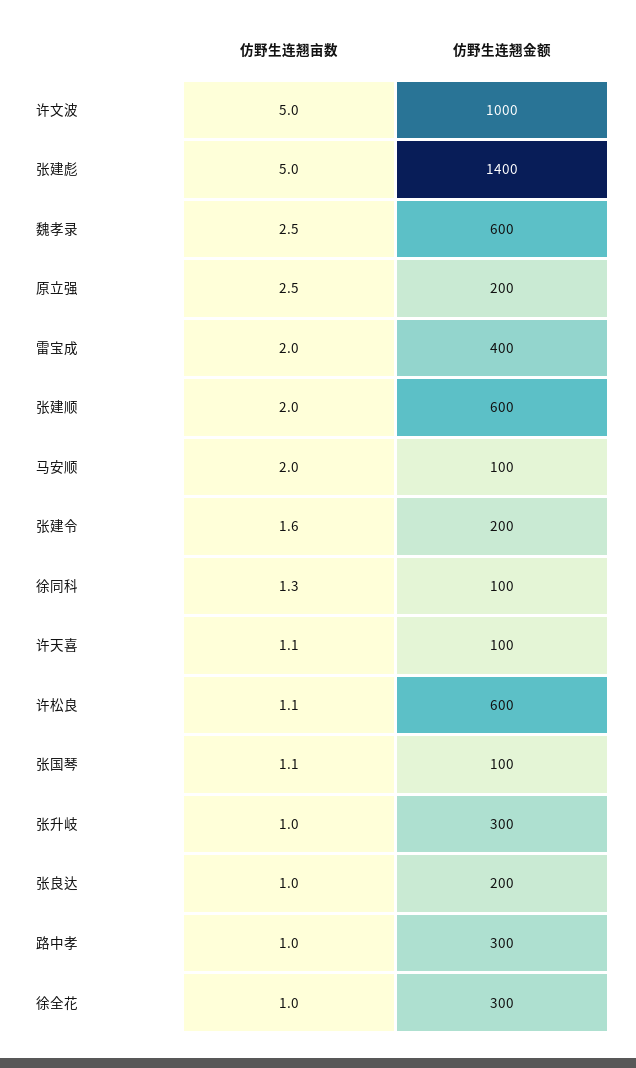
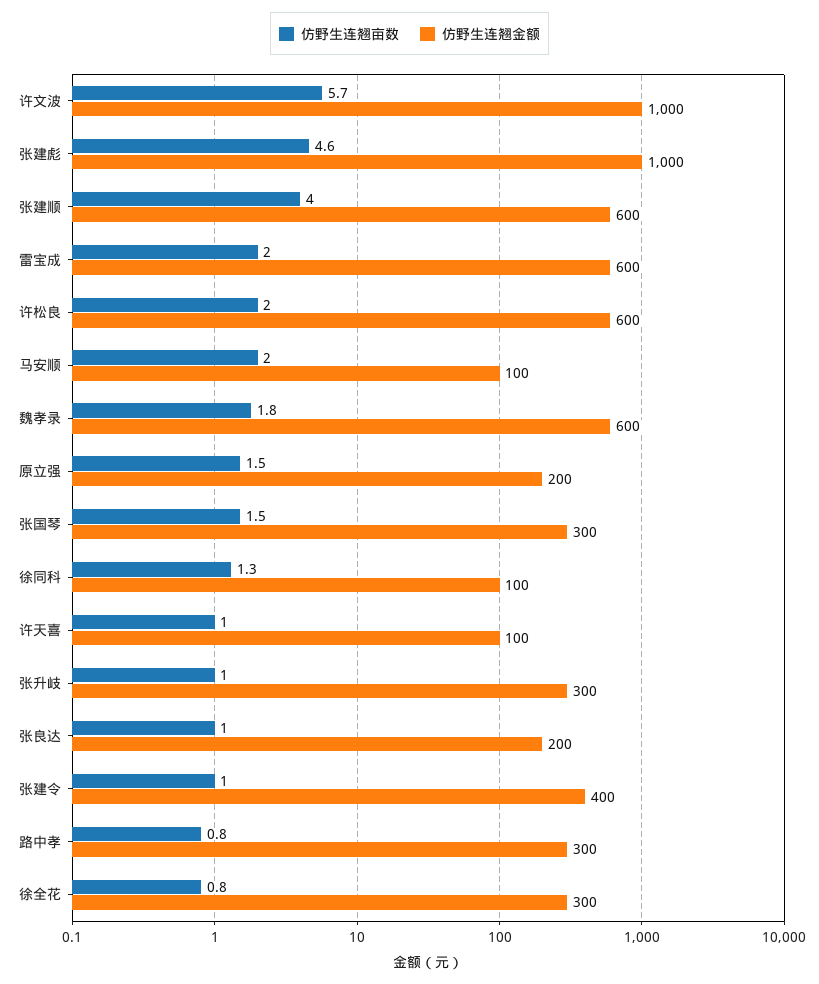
  {
    "仿野生连翘亩数": {
-     "许文波": 5,
+     "许文波": 5.7,
-     "张建彪": 5,
+     "张建彪": 4.6,
-     "魏孝录": 2.5,
+     "魏孝录": 1.8,
-     "原立强": 2.5,
+     "原立强": 1.5,
      "雷宝成": 2,
-     "张建顺": 2,
+     "张建顺": 4,
      "马安顺": 2,
-     "张建令": 1.6,
+     "张建令": 1,
      "徐同科": 1.3,
-     "许天喜": 1.1,
+     "许天喜": 1,
-     "许松良": 1.1,
+     "许松良": 2,
-     "张国琴": 1.1,
+     "张国琴": 1.5,
      "张升岐": 1,
      "张良达": 1,
-     "路中孝": 1,
+     "路中孝": 0.8,
-     "徐全花": 1
+     "徐全花": 0.8
    },
    "仿野生连翘金额": {
      "许文波": 1000,
-     "张建彪": 1400,
+     "张建彪": 1000,
      "魏孝录": 600,
      "原立强": 200,
-     "雷宝成": 400,
+     "雷宝成": 600,
      "张建顺": 600,
      "马安顺": 100,
-     "张建令": 200,
+     "张建令": 400,
      "徐同科": 100,
      "许天喜": 100,
      "许松良": 600,
-     "张国琴": 100,
+     "张国琴": 300,
      "张升岐": 300,
      "张良达": 200,
      "路中孝": 300,
      "徐全花": 300
    }
  }

